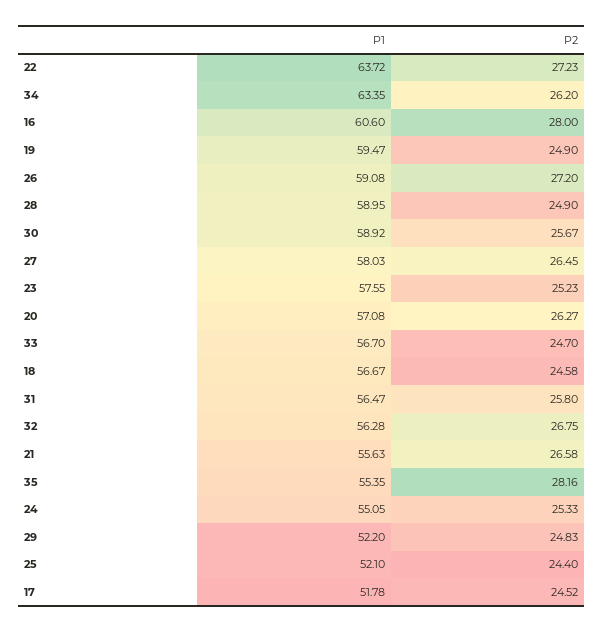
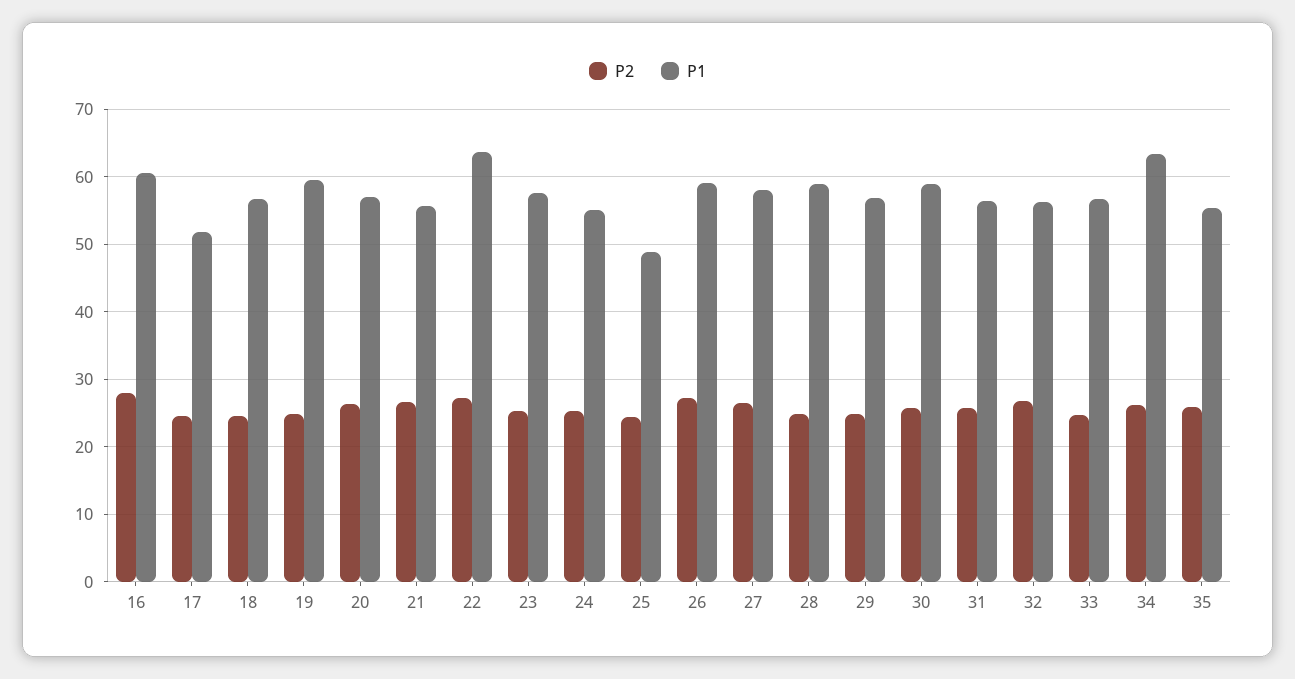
  {
    "P1": {
      "22": 63.72,
      "34": 63.35,
      "16": 60.6,
      "19": 59.47,
      "26": 59.08,
      "28": 58.95,
      "30": 58.92,
      "27": 58.03,
      "23": 57.55,
      "20": 57.08,
      "33": 56.7,
      "18": 56.67,
      "31": 56.47,
      "32": 56.28,
      "21": 55.63,
      "35": 55.35,
      "24": 55.05,
-     "29": 52.2,
+     "29": 57,
-     "25": 52.1,
+     "25": 49,
      "17": 51.78
    },
    "P2": {
      "22": 27.23,
      "34": 26.2,
      "16": 28,
      "19": 24.9,
      "26": 27.2,
      "28": 24.9,
      "30": 25.67,
      "27": 26.45,
      "23": 25.23,
      "20": 26.27,
      "33": 24.7,
      "18": 24.58,
      "31": 25.8,
      "32": 26.75,
      "21": 26.58,
-     "35": 28.16,
+     "35": 26,
      "24": 25.33,
      "29": 24.83,
      "25": 24.4,
      "17": 24.52
    }
  }

